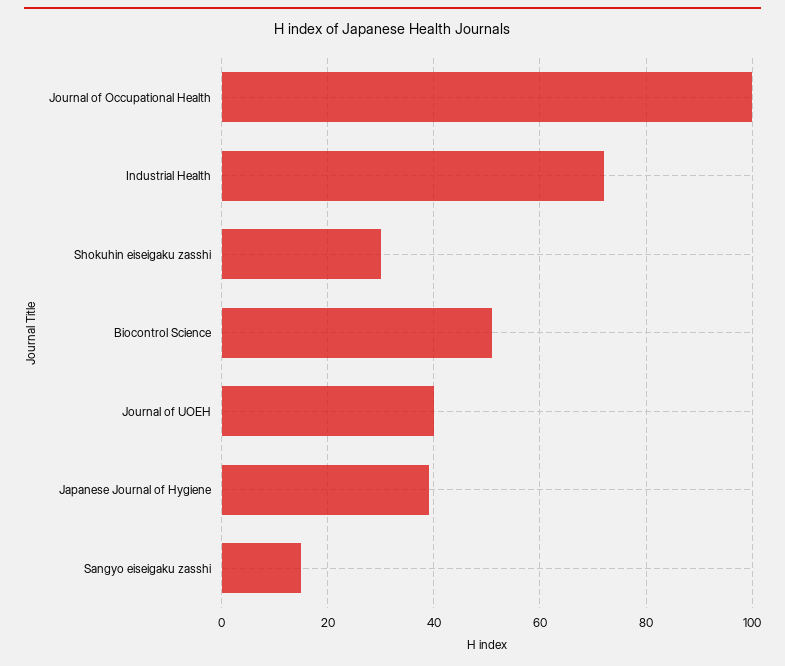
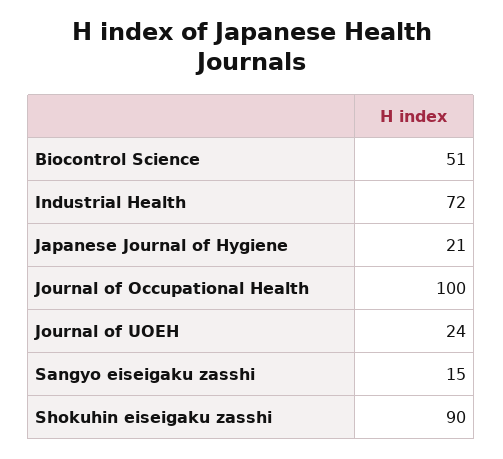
  {
    "Journal of Occupational Health": 100,
    "Industrial Health": 72,
-   "Shokuhin eiseigaku zasshi": 30,
+   "Shokuhin eiseigaku zasshi": 90,
    "Biocontrol Science": 51,
-   "Journal of UOEH": 40,
+   "Journal of UOEH": 24,
-   "Japanese Journal of Hygiene": 40,
+   "Japanese Journal of Hygiene": 21,
    "Sangyo eiseigaku zasshi": 15
  }

